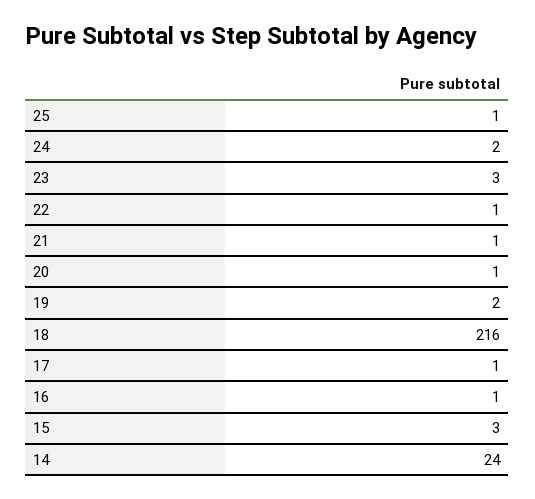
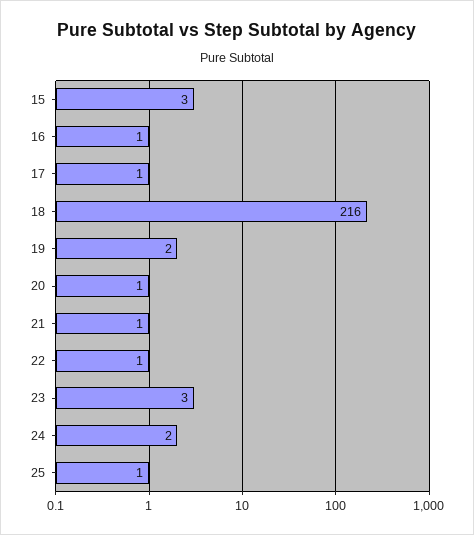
  {
    "25": 1,
    "24": 2,
    "23": 3,
    "22": 1,
    "21": 1,
    "20": 1,
    "19": 2,
    "18": 216,
    "17": 1,
    "16": 1,
-   "15": 3,
+   "15": 3
-   "14": 24
  }

